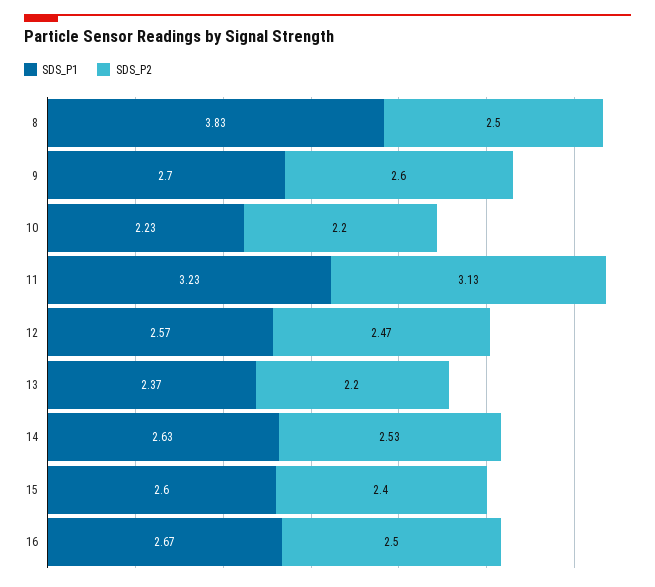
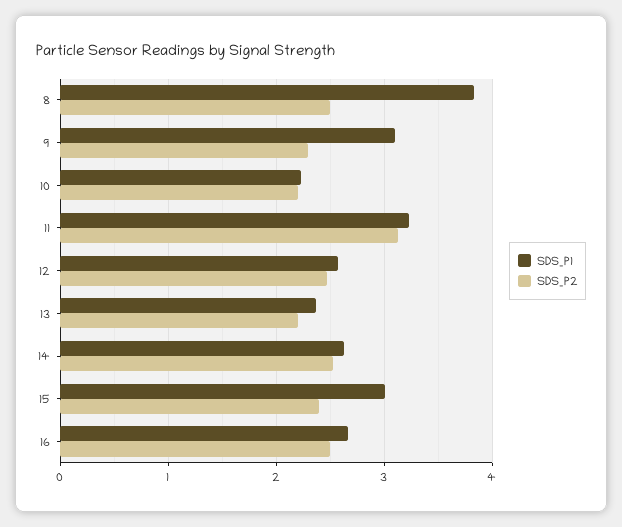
  {
    "SDS_P1": {
      "8": 3.83,
-     "9": 2.7,
+     "9": 3.1,
      "10": 2.23,
      "11": 3.23,
      "12": 2.57,
      "13": 2.37,
      "14": 2.63,
-     "15": 2.6,
+     "15": 3,
      "16": 2.67
    },
    "SDS_P2": {
      "8": 2.5,
-     "9": 2.6,
+     "9": 2.3,
      "10": 2.2,
      "11": 3.13,
      "12": 2.47,
      "13": 2.2,
      "14": 2.53,
      "15": 2.4,
      "16": 2.5
    }
  }

